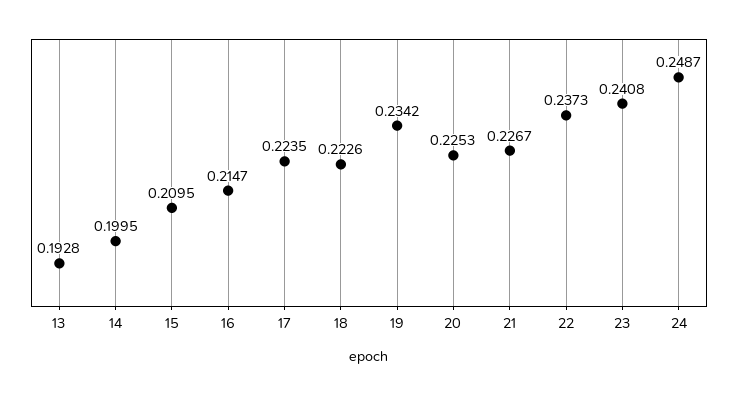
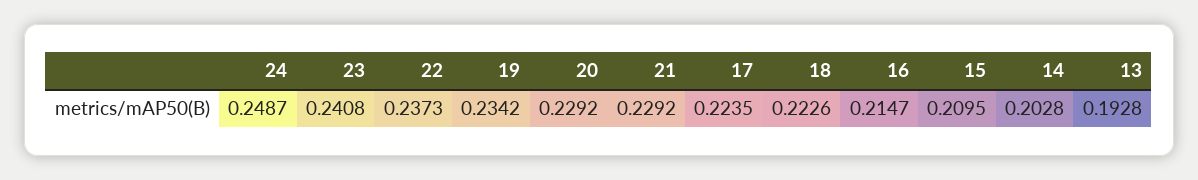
  {
    "13": 0.1928,
-   "14": 0.1995,
+   "14": 0.2028,
    "15": 0.2095,
    "16": 0.2147,
    "17": 0.2235,
    "18": 0.2226,
    "19": 0.2342,
-   "20": 0.2253,
+   "20": 0.2292,
-   "21": 0.2267,
+   "21": 0.2292,
    "22": 0.2373,
    "23": 0.2408,
    "24": 0.2487
  }

